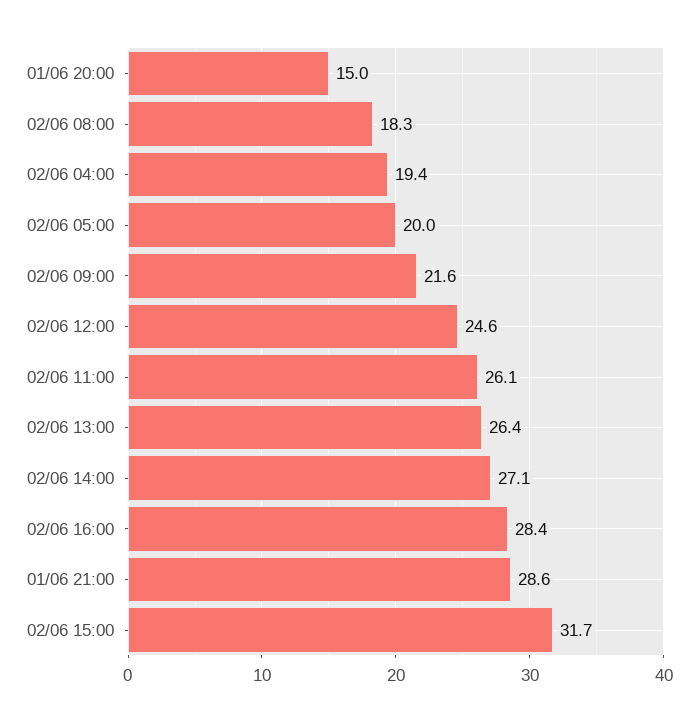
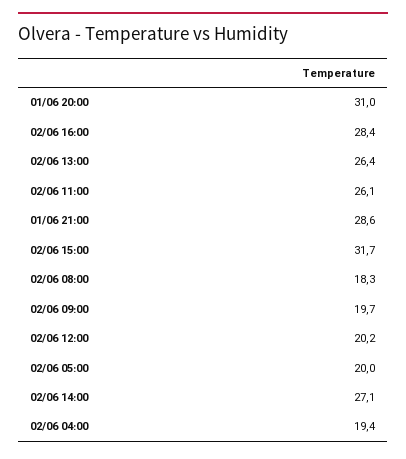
  {
-   "01/06 20:00": 15,
+   "01/06 20:00": 31,
    "02/06 08:00": 18.3,
    "02/06 04:00": 19.4,
    "02/06 05:00": 20,
-   "02/06 09:00": 21.6,
+   "02/06 09:00": 19.7,
-   "02/06 12:00": 24.6,
+   "02/06 12:00": 20.2,
    "02/06 11:00": 26.1,
    "02/06 13:00": 26.4,
    "02/06 14:00": 27.1,
    "02/06 16:00": 28.4,
    "01/06 21:00": 28.6,
    "02/06 15:00": 31.7
  }

